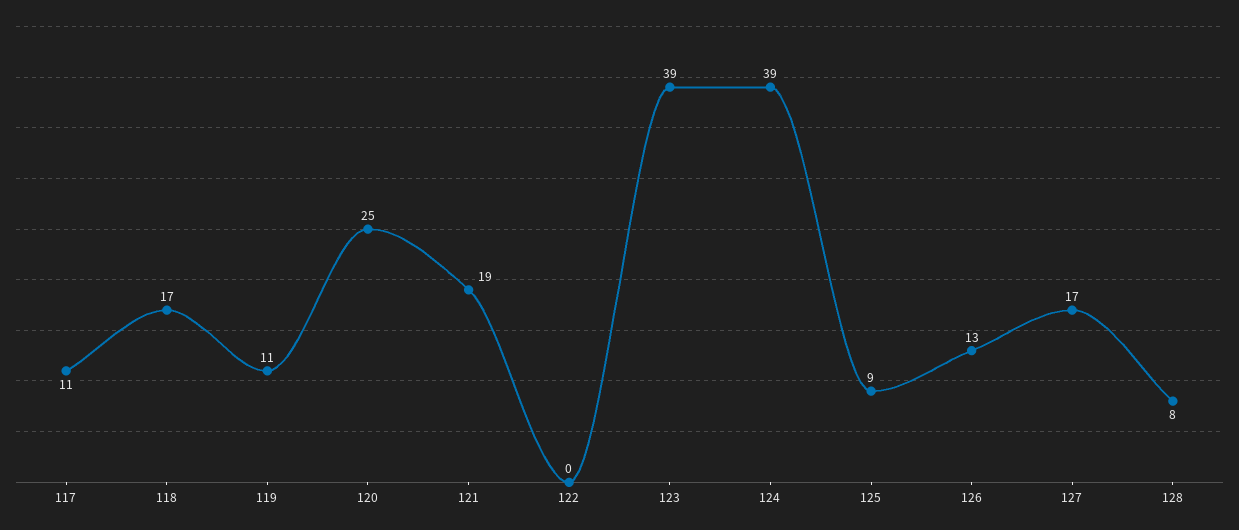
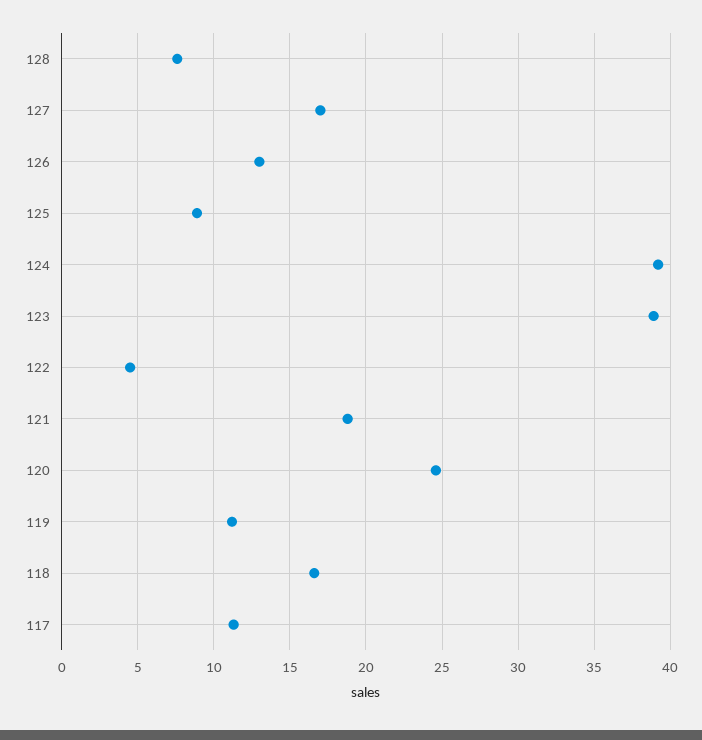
  {
    "117": 11,
    "118": 17,
    "119": 11,
    "120": 25,
    "121": 19,
-   "122": 0,
+   "122": 4.5,
    "123": 39,
    "124": 39,
    "125": 9,
    "126": 13,
    "127": 17,
    "128": 8
  }

